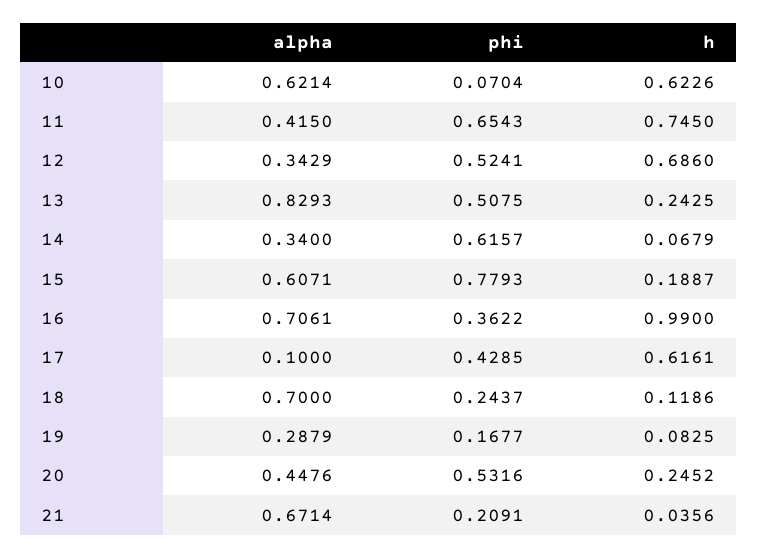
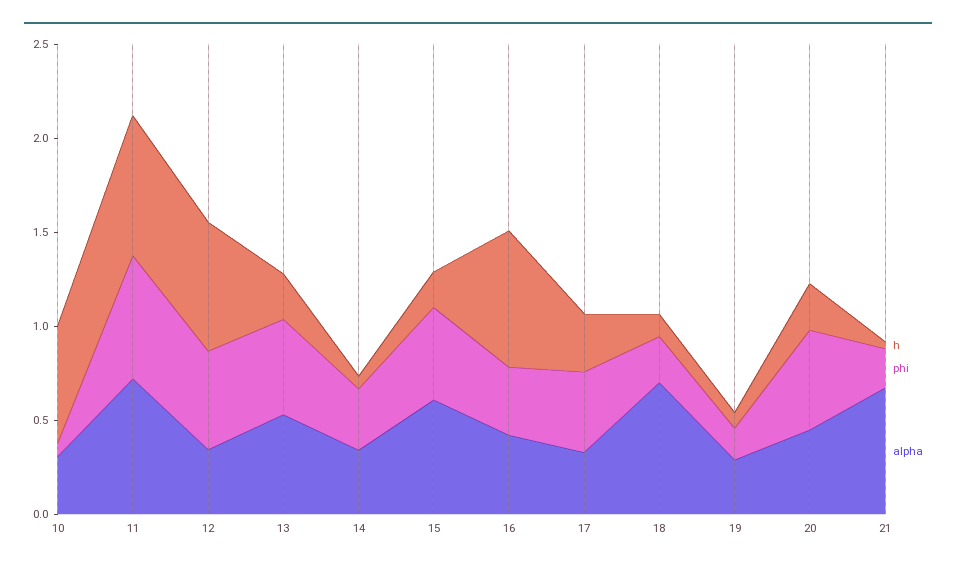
  {
    "alpha": {
-     "10": 0.6214,
+     "10": 0.3,
-     "11": 0.415,
+     "11": 0.7,
      "12": 0.3429,
-     "13": 0.8293,
+     "13": 0.5,
      "14": 0.34,
      "15": 0.6071,
-     "16": 0.7061,
+     "16": 0.4,
-     "17": 0.1,
+     "17": 0.3,
      "18": 0.7,
      "19": 0.2879,
      "20": 0.4476,
      "21": 0.6714
    },
    "phi": {
      "10": 0.0704,
      "11": 0.6543,
      "12": 0.5241,
      "13": 0.5075,
-     "14": 0.6157,
+     "14": 0.3,
-     "15": 0.7793,
+     "15": 0.5,
      "16": 0.3622,
      "17": 0.4285,
      "18": 0.2437,
      "19": 0.1677,
      "20": 0.5316,
      "21": 0.2091
    },
    "h": {
      "10": 0.6226,
      "11": 0.745,
      "12": 0.686,
      "13": 0.2425,
      "14": 0.0679,
      "15": 0.1887,
-     "16": 0.99,
+     "16": 0.7,
-     "17": 0.6161,
+     "17": 0.3,
      "18": 0.1186,
      "19": 0.0825,
      "20": 0.2452,
      "21": 0.0356
    }
  }

